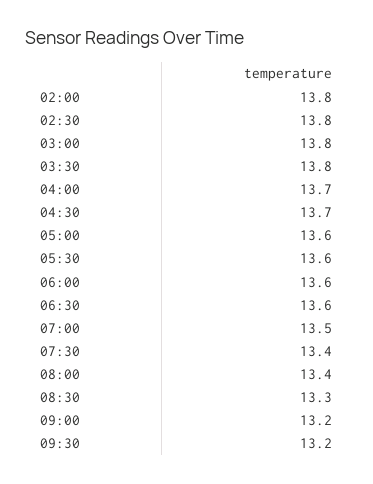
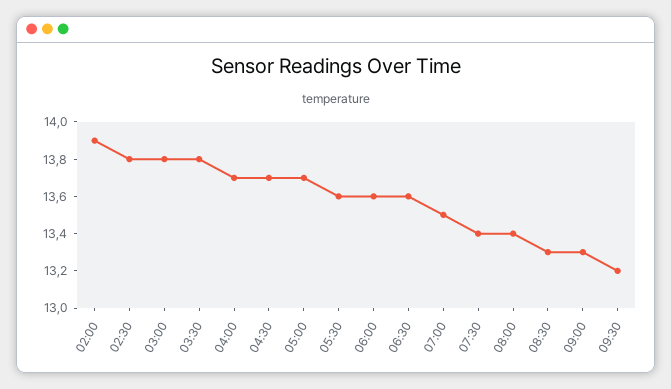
  {
-   "02:00": 13.8,
+   "02:00": 13.9,
    "02:30": 13.8,
    "03:00": 13.8,
    "03:30": 13.8,
    "04:00": 13.7,
    "04:30": 13.7,
-   "05:00": 13.6,
+   "05:00": 13.7,
    "05:30": 13.6,
    "06:00": 13.6,
    "06:30": 13.6,
    "07:00": 13.5,
    "07:30": 13.4,
    "08:00": 13.4,
    "08:30": 13.3,
-   "09:00": 13.2,
+   "09:00": 13.3,
    "09:30": 13.2
  }

